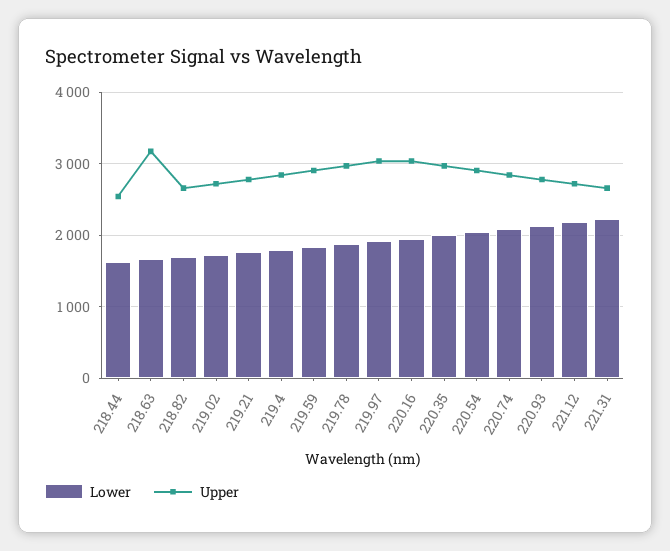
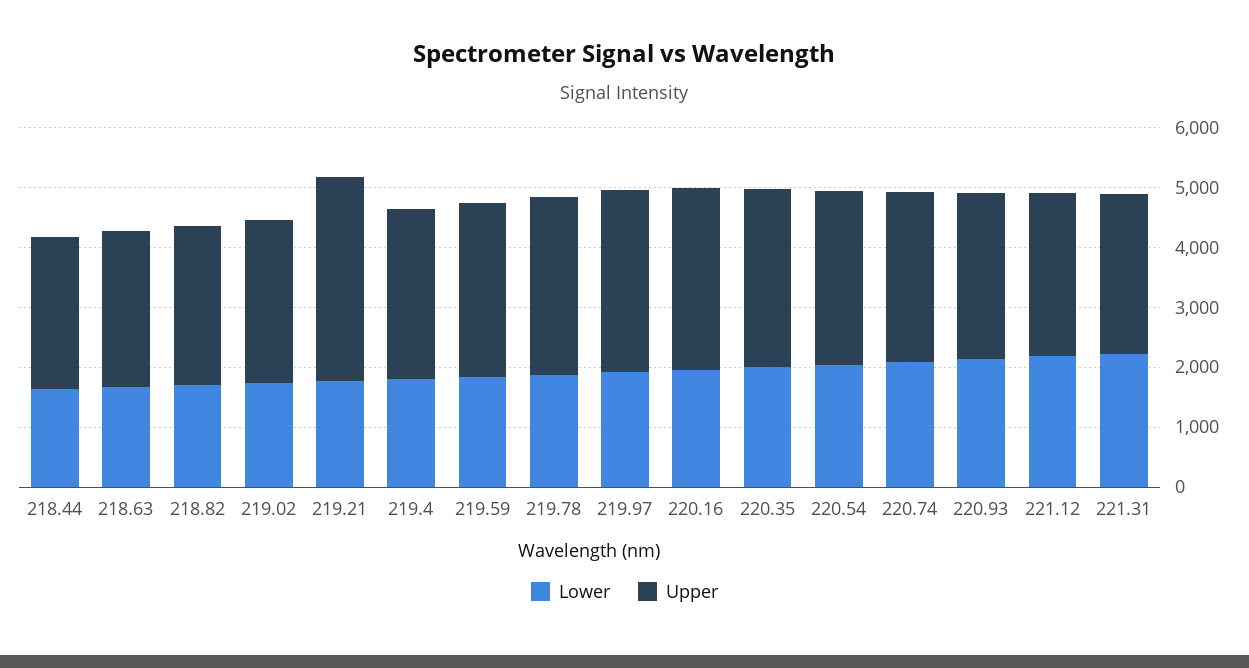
  {
    "Lower": {
      "218.44": 1600,
      "218.63": 1700,
      "218.82": 1700,
      "219.02": 1700,
      "219.21": 1800,
      "219.4": 1800,
      "219.59": 1800,
      "219.78": 1900,
      "219.97": 1900,
      "220.16": 2000,
      "220.35": 2000,
      "220.54": 2000,
      "220.74": 2100,
      "220.93": 2100,
      "221.12": 2200,
      "221.31": 2200
    },
    "Upper": {
      "218.44": 2500,
-     "218.63": 3200,
+     "218.63": 2600,
      "218.82": 2700,
      "219.02": 2700,
-     "219.21": 2800,
+     "219.21": 3400,
      "219.4": 2800,
      "219.59": 2900,
      "219.78": 3000,
      "219.97": 3000,
      "220.16": 3000,
      "220.35": 3000,
      "220.54": 2900,
      "220.74": 2800,
      "220.93": 2800,
      "221.12": 2700,
      "221.31": 2700
    }
  }

